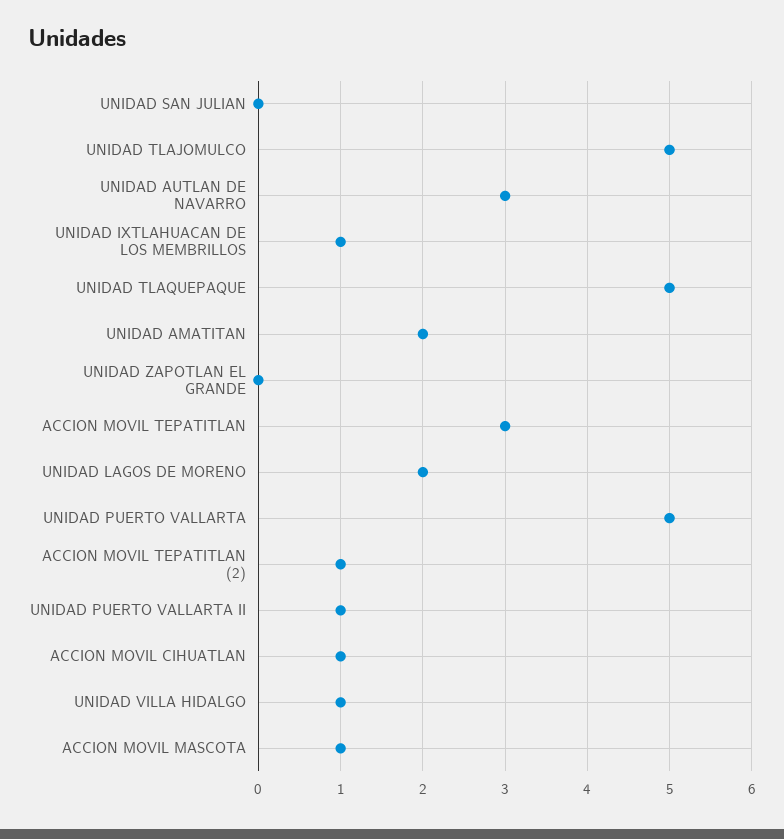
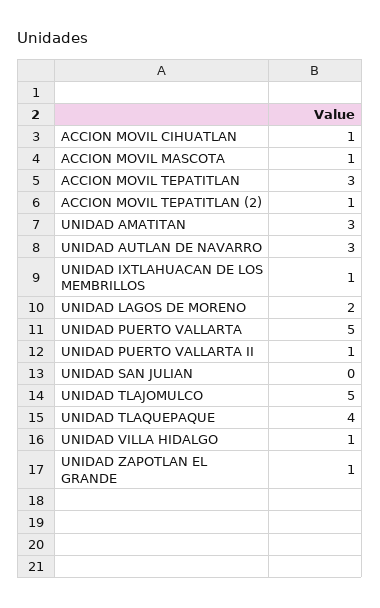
  {
    "UNIDAD SAN JULIAN": 0,
    "UNIDAD TLAJOMULCO": 5,
    "UNIDAD AUTLAN DE NAVARRO": 3,
    "UNIDAD IXTLAHUACAN DE LOS MEMBRILLOS": 1,
-   "UNIDAD TLAQUEPAQUE": 5,
+   "UNIDAD TLAQUEPAQUE": 4,
-   "UNIDAD AMATITAN": 2,
+   "UNIDAD AMATITAN": 3,
-   "UNIDAD ZAPOTLAN EL GRANDE": 0,
+   "UNIDAD ZAPOTLAN EL GRANDE": 1,
    "ACCION MOVIL TEPATITLAN": 3,
    "UNIDAD LAGOS DE MORENO": 2,
    "UNIDAD PUERTO VALLARTA": 5,
    "ACCION MOVIL TEPATITLAN (2)": 1,
    "UNIDAD PUERTO VALLARTA II": 1,
    "ACCION MOVIL CIHUATLAN": 1,
    "UNIDAD VILLA HIDALGO": 1,
    "ACCION MOVIL MASCOTA": 1
  }

